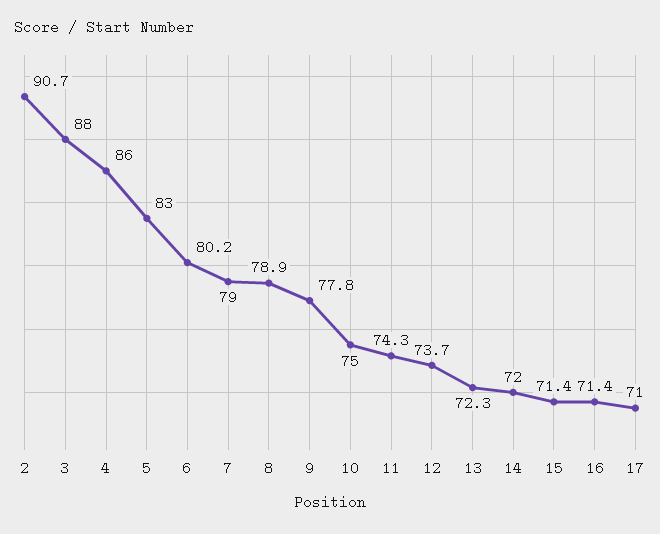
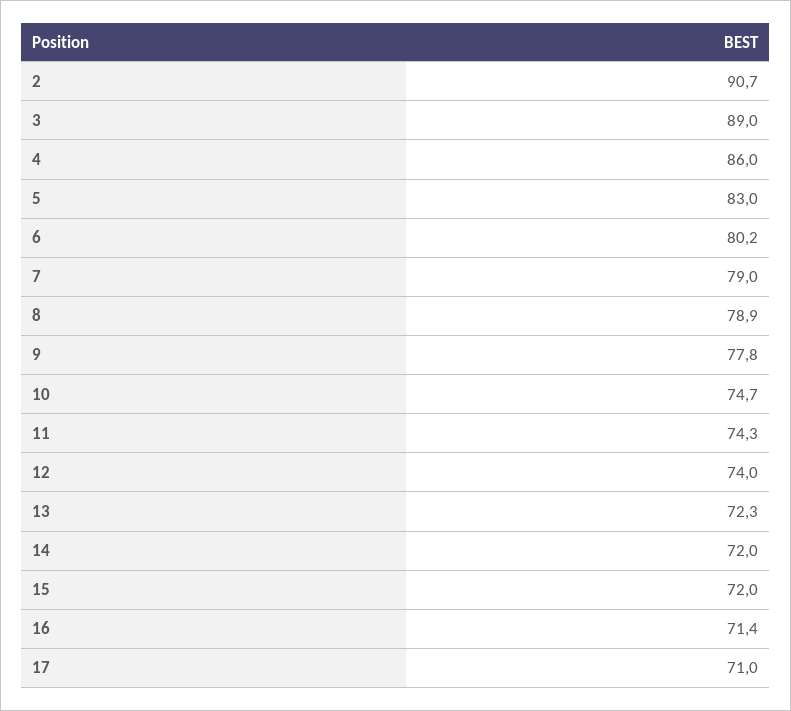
  {
    "2": 90.7,
-   "3": 88,
+   "3": 89,
    "4": 86,
    "5": 83,
    "6": 80.2,
    "7": 79,
    "8": 78.9,
    "9": 77.8,
-   "10": 75,
+   "10": 74.7,
    "11": 74.3,
-   "12": 73.7,
+   "12": 74,
    "13": 72.3,
    "14": 72,
-   "15": 71.4,
+   "15": 72,
    "16": 71.4,
    "17": 71
  }

